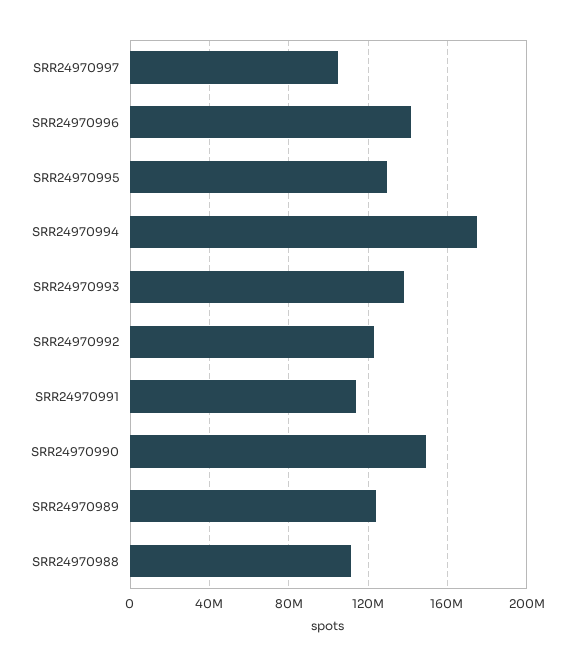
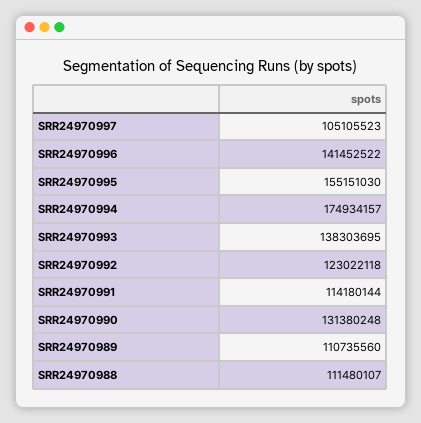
  {
    "SRR24970997": 105105523,
    "SRR24970996": 141452522,
-   "SRR24970995": 130000000,
+   "SRR24970995": 155151030,
    "SRR24970994": 174934157,
    "SRR24970993": 138303695,
    "SRR24970992": 123022118,
    "SRR24970991": 114180144,
-   "SRR24970990": 150000000,
+   "SRR24970990": 131380248,
-   "SRR24970989": 125000000,
+   "SRR24970989": 110735560,
    "SRR24970988": 111480107
  }

